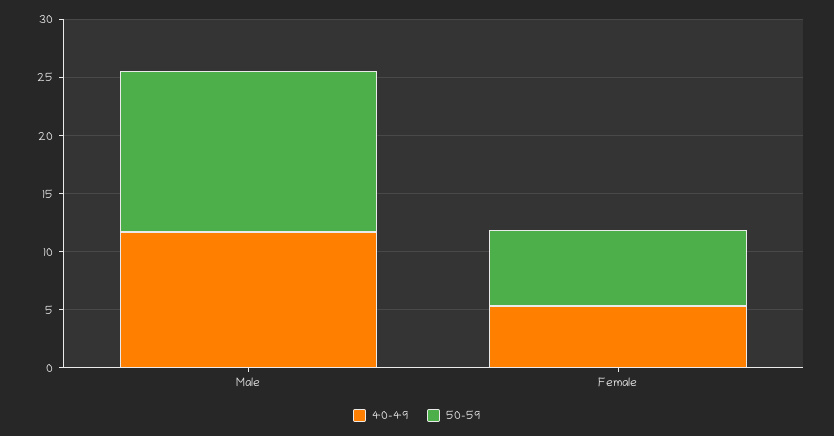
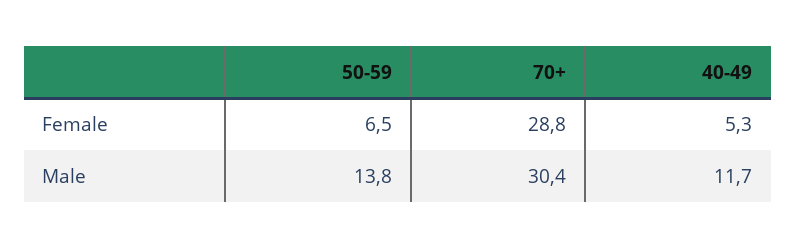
  {
    "40-49": {
      "Male": 11.7,
      "Female": 5.3
    },
    "50-59": {
      "Male": 13.8,
      "Female": 6.5
-   }
+   },
+   "70+": {
+     "Female": 28.8,
+     "Male": 30.4
+   }
  }

